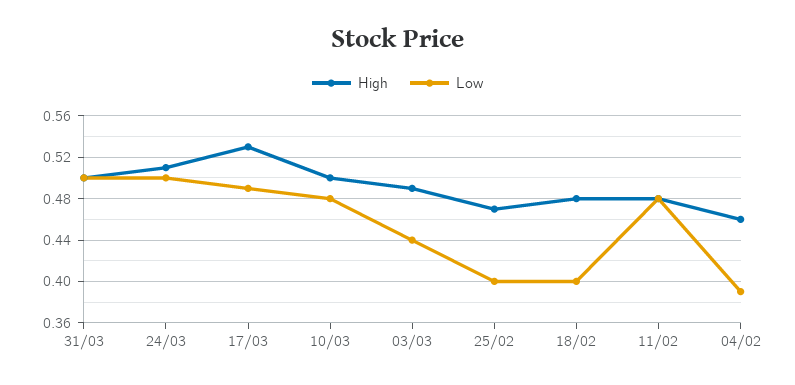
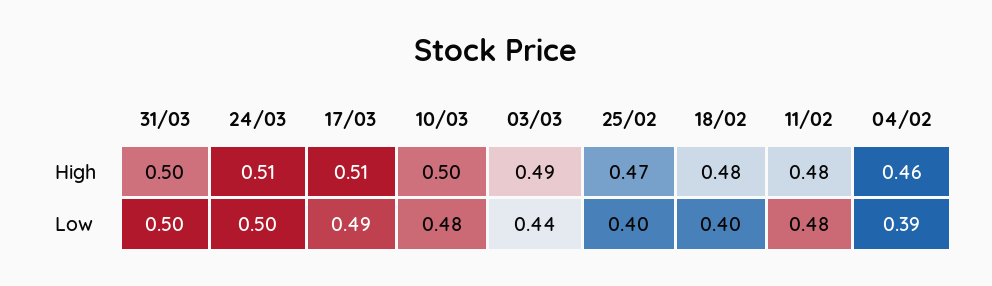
  {
    "High": {
      "31/03": 0.5,
      "24/03": 0.51,
-     "17/03": 0.53,
+     "17/03": 0.51,
      "10/03": 0.5,
      "03/03": 0.49,
      "25/02": 0.47,
      "18/02": 0.48,
      "11/02": 0.48,
      "04/02": 0.46
    },
    "Low": {
      "31/03": 0.5,
      "24/03": 0.5,
      "17/03": 0.49,
      "10/03": 0.48,
      "03/03": 0.44,
      "25/02": 0.4,
      "18/02": 0.4,
      "11/02": 0.48,
      "04/02": 0.39
    }
  }

